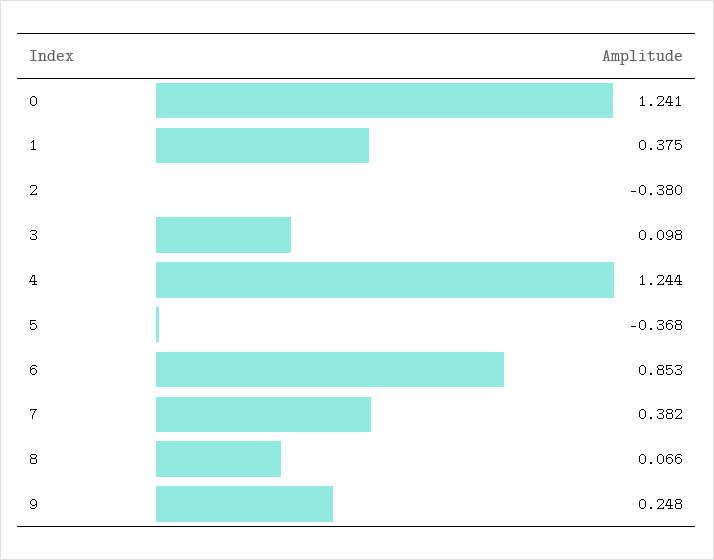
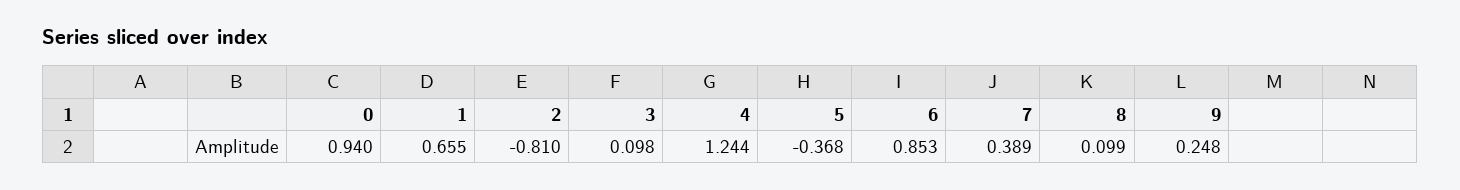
  {
-   "0": 1.241,
+   "0": 0.94,
-   "1": 0.375,
+   "1": 0.655,
-   "2": -0.38,
+   "2": -0.81,
    "3": 0.098,
    "4": 1.244,
    "5": -0.368,
    "6": 0.853,
-   "7": 0.382,
+   "7": 0.389,
-   "8": 0.066,
+   "8": 0.099,
    "9": 0.248
  }

